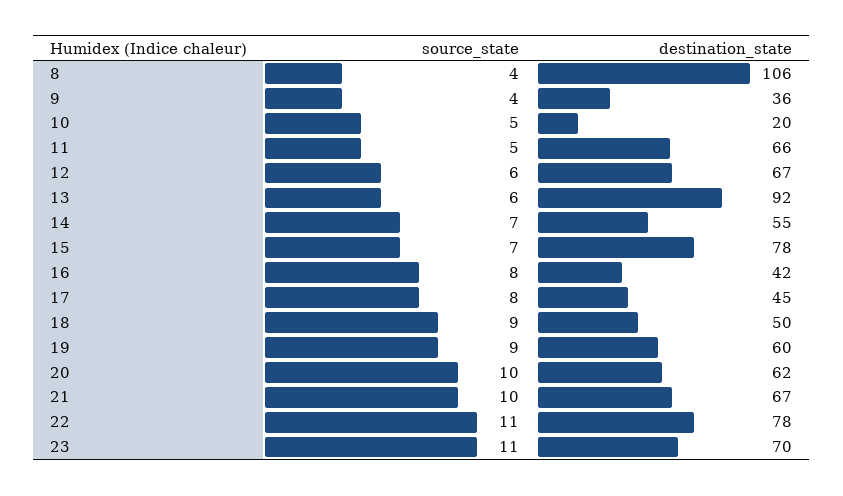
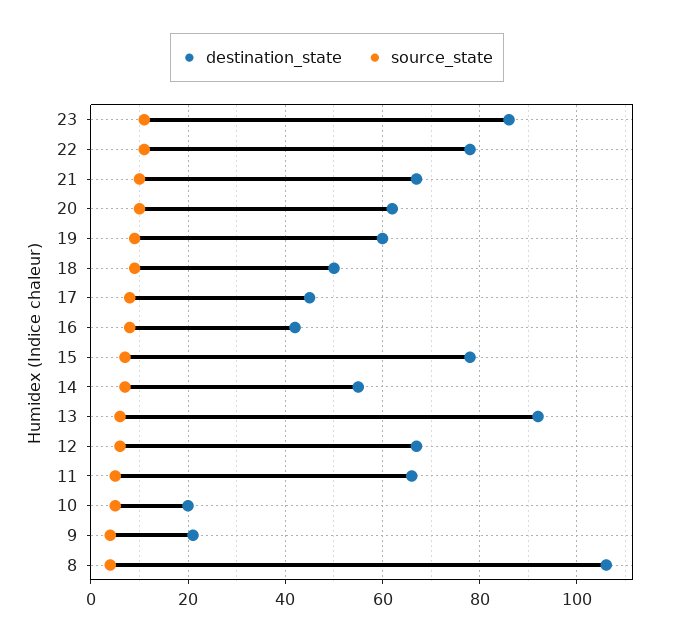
  {
    "source_state": {
      "8": 4,
      "9": 4,
      "10": 5,
      "11": 5,
      "12": 6,
      "13": 6,
      "14": 7,
      "15": 7,
      "16": 8,
      "17": 8,
      "18": 9,
      "19": 9,
      "20": 10,
      "21": 10,
      "22": 11,
      "23": 11
    },
    "destination_state": {
      "8": 106,
-     "9": 36,
+     "9": 20,
      "10": 20,
      "11": 66,
      "12": 67,
      "13": 92,
      "14": 55,
      "15": 78,
      "16": 42,
      "17": 45,
      "18": 50,
      "19": 60,
      "20": 62,
      "21": 67,
      "22": 78,
-     "23": 70
+     "23": 85
    }
  }

